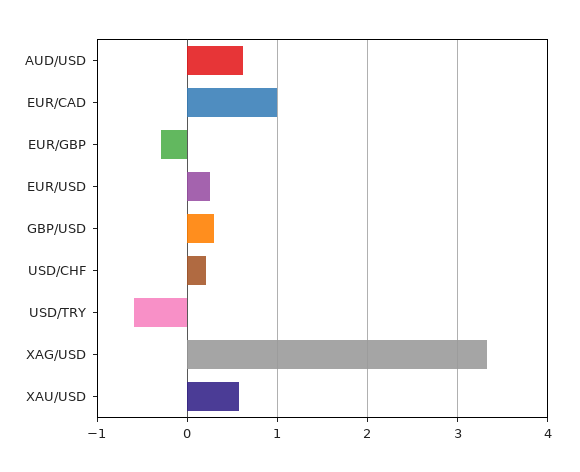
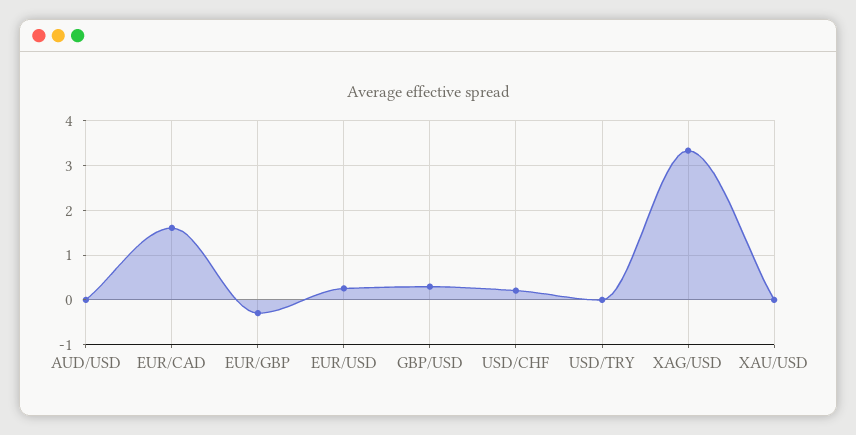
  {
-   "AUD/USD": 0.6,
+   "AUD/USD": 0,
-   "EUR/CAD": 1,
+   "EUR/CAD": 1.6,
    "EUR/GBP": -0.3,
    "EUR/USD": 0.3,
    "GBP/USD": 0.3,
    "USD/CHF": 0.2,
-   "USD/TRY": -0.6,
+   "USD/TRY": 0,
    "XAG/USD": 3.3,
-   "XAU/USD": 0.6
+   "XAU/USD": 0
  }

